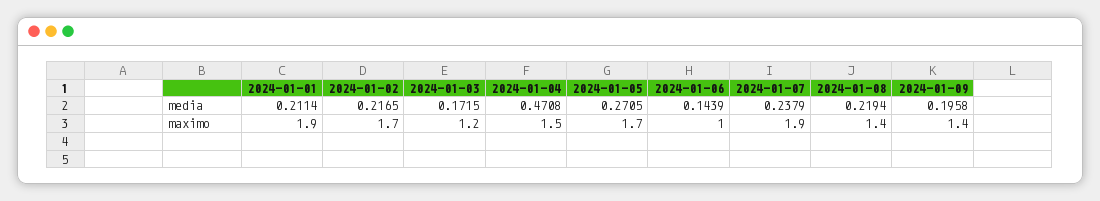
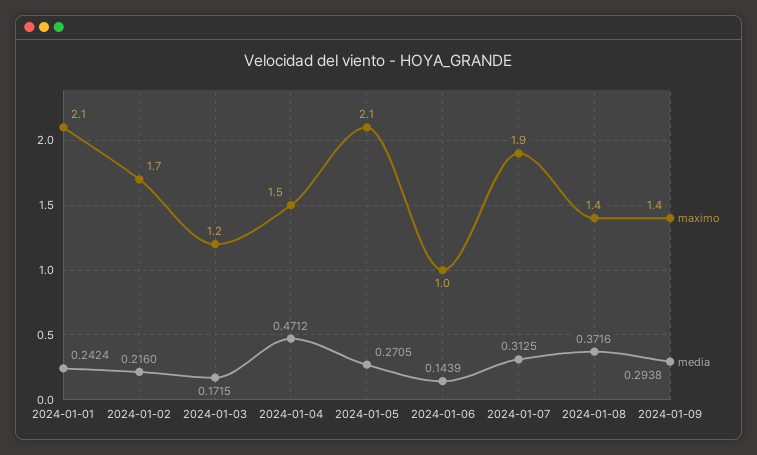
  {
    "media": {
-     "2024-01-01": 0.2114,
+     "2024-01-01": 0.2424,
-     "2024-01-02": 0.2165,
+     "2024-01-02": 0.216,
      "2024-01-03": 0.1715,
-     "2024-01-04": 0.4708,
+     "2024-01-04": 0.4712,
      "2024-01-05": 0.2705,
      "2024-01-06": 0.1439,
-     "2024-01-07": 0.2379,
+     "2024-01-07": 0.3125,
-     "2024-01-08": 0.2194,
+     "2024-01-08": 0.3716,
-     "2024-01-09": 0.1958
+     "2024-01-09": 0.2938
    },
    "maximo": {
-     "2024-01-01": 1.9,
+     "2024-01-01": 2.1,
      "2024-01-02": 1.7,
      "2024-01-03": 1.2,
      "2024-01-04": 1.5,
-     "2024-01-05": 1.7,
+     "2024-01-05": 2.1,
      "2024-01-06": 1,
      "2024-01-07": 1.9,
      "2024-01-08": 1.4,
      "2024-01-09": 1.4
    }
  }

